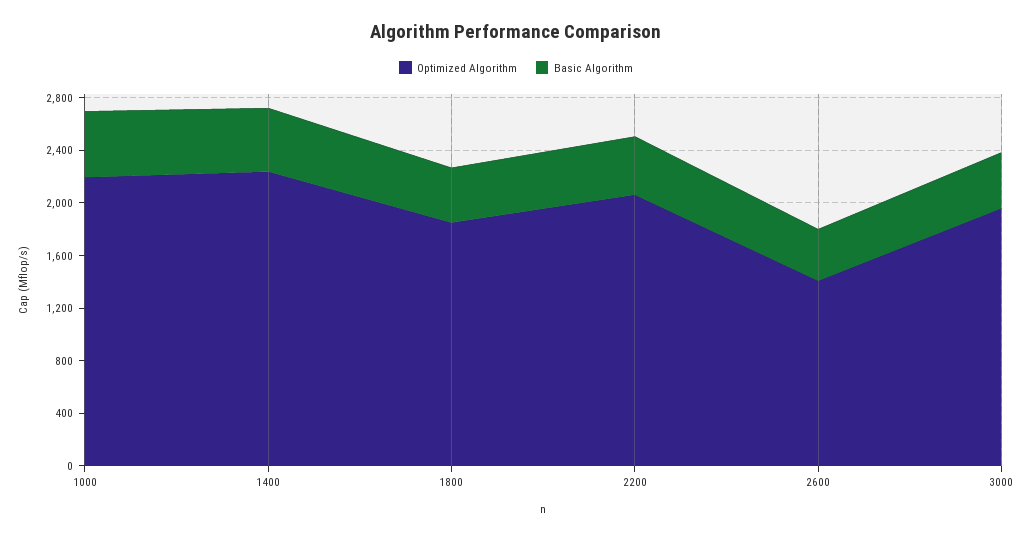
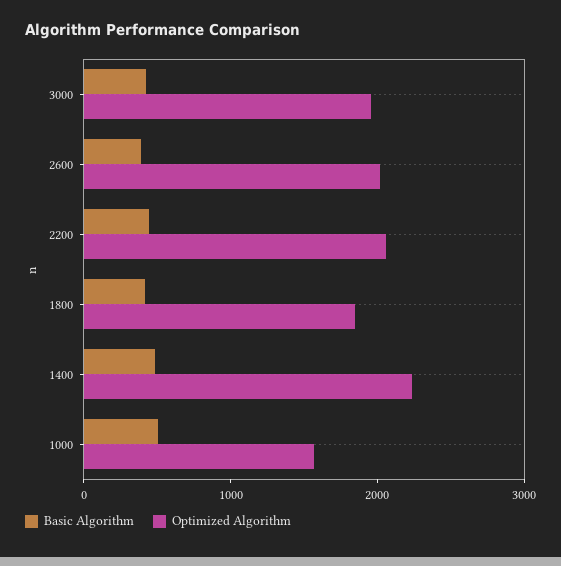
  {
    "Optimized Algorithm": {
-     "1000": 2200,
+     "1000": 1600,
      "1400": 2200,
      "1800": 1900,
      "2200": 2100,
-     "2600": 1400,
+     "2600": 2000,
      "3000": 2000
    },
    "Basic Algorithm": {
      "1000": 500,
      "1400": 500,
      "1800": 400,
      "2200": 400,
      "2600": 400,
      "3000": 400
    }
  }

